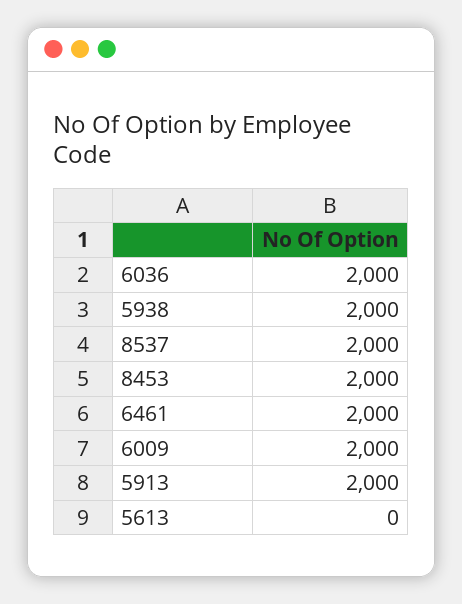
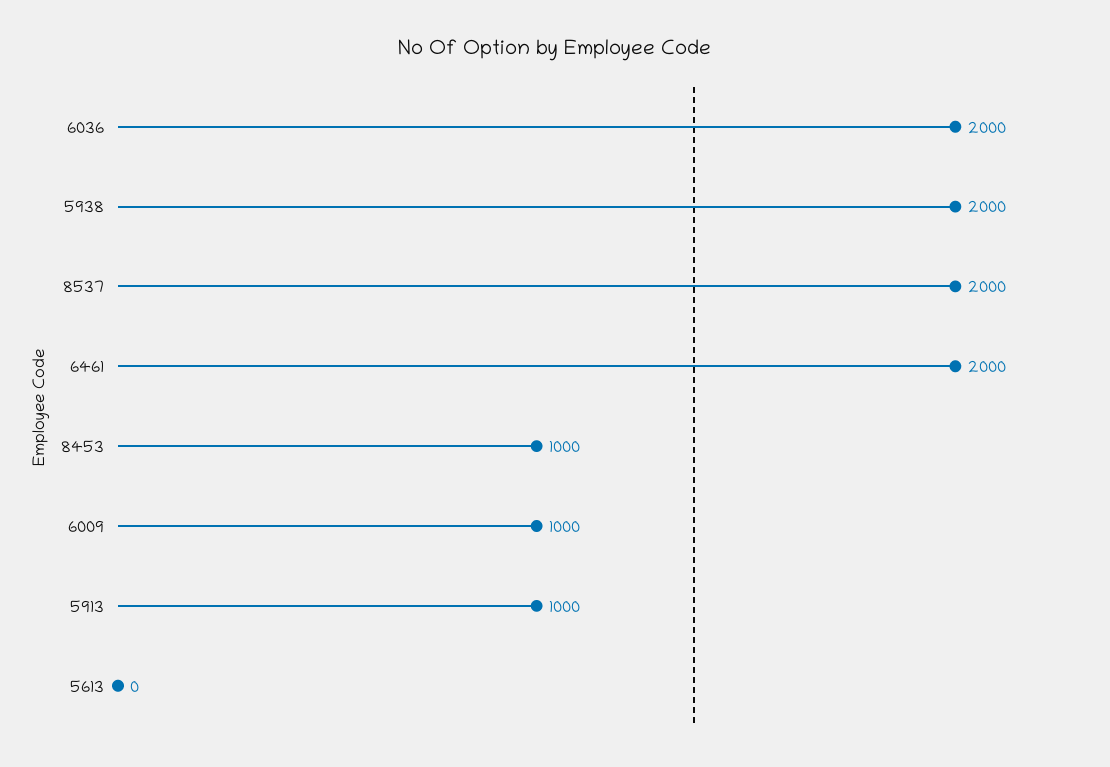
  {
    "6036": 2000,
    "5938": 2000,
    "8537": 2000,
-   "8453": 2000,
+   "8453": 1000,
    "6461": 2000,
-   "6009": 2000,
+   "6009": 1000,
-   "5913": 2000,
+   "5913": 1000,
    "5613": 0
  }

